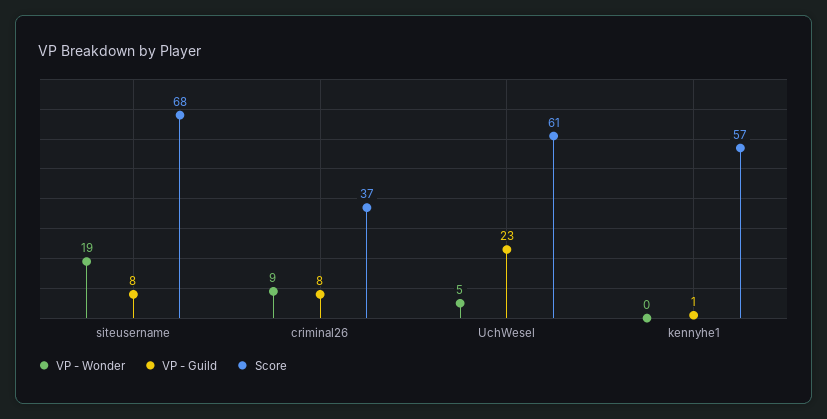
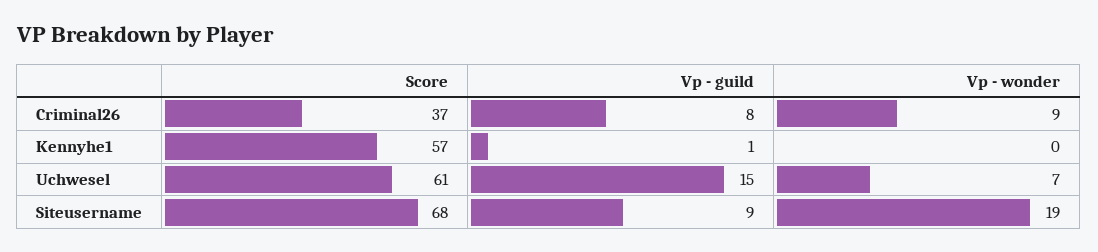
  {
    "VP - Wonder": {
      "siteusername": 19,
      "criminal26": 9,
-     "UchWesel": 5,
+     "UchWesel": 7,
      "kennyhe1": 0
    },
    "VP - Guild": {
-     "siteusername": 8,
+     "siteusername": 9,
      "criminal26": 8,
-     "UchWesel": 23,
+     "UchWesel": 15,
      "kennyhe1": 1
    },
    "Score": {
      "siteusername": 68,
      "criminal26": 37,
      "UchWesel": 61,
      "kennyhe1": 57
    }
  }

